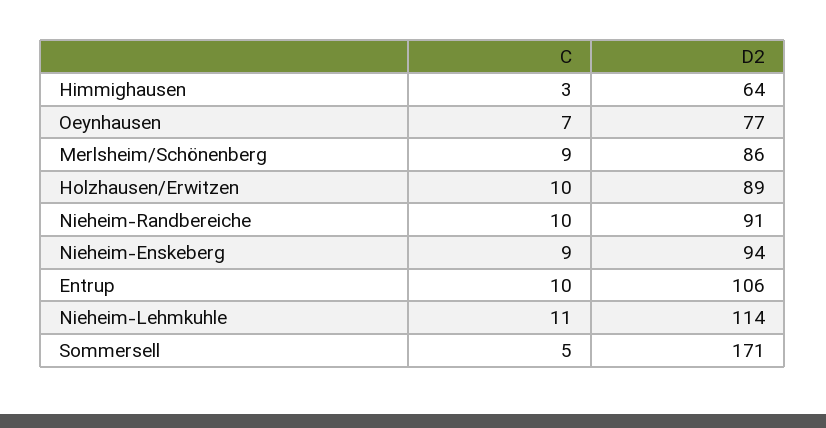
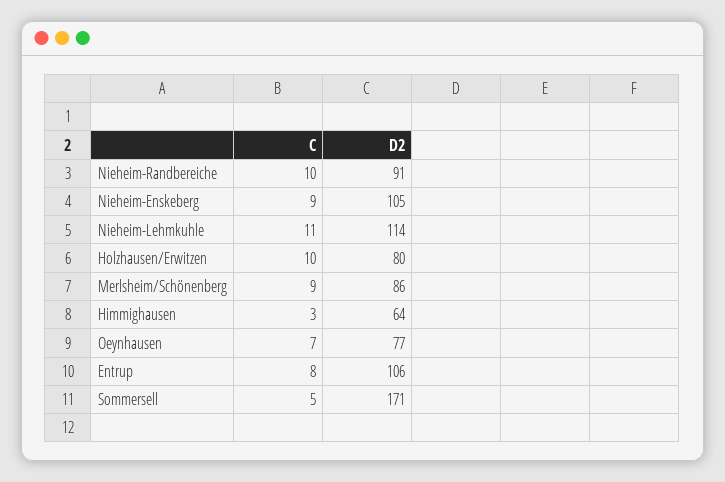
  {
    "C": {
      "Himmighausen": 3,
      "Oeynhausen": 7,
      "Merlsheim/Schönenberg": 9,
      "Holzhausen/Erwitzen": 10,
      "Nieheim-Randbereiche": 10,
      "Nieheim-Enskeberg": 9,
-     "Entrup": 10,
+     "Entrup": 8,
      "Nieheim-Lehmkuhle": 11,
      "Sommersell": 5
    },
    "D2": {
      "Himmighausen": 64,
      "Oeynhausen": 77,
      "Merlsheim/Schönenberg": 86,
-     "Holzhausen/Erwitzen": 89,
+     "Holzhausen/Erwitzen": 80,
      "Nieheim-Randbereiche": 91,
-     "Nieheim-Enskeberg": 94,
+     "Nieheim-Enskeberg": 105,
      "Entrup": 106,
      "Nieheim-Lehmkuhle": 114,
      "Sommersell": 171
    }
  }

